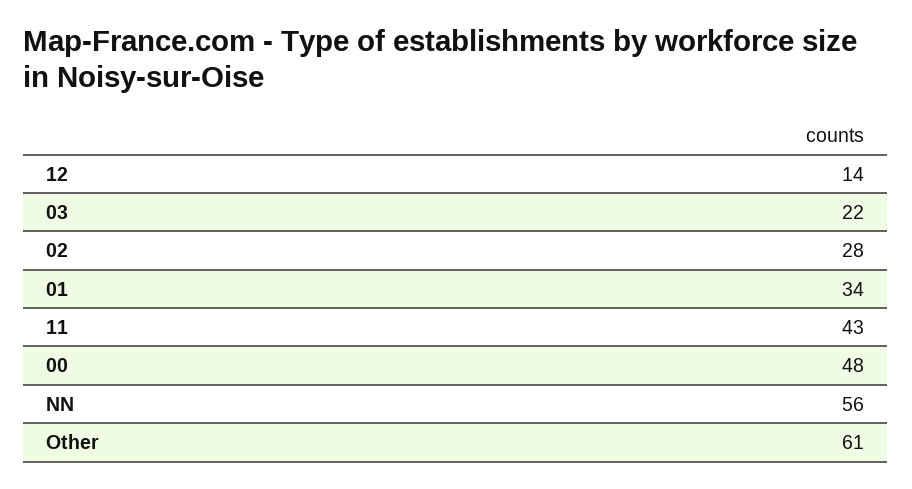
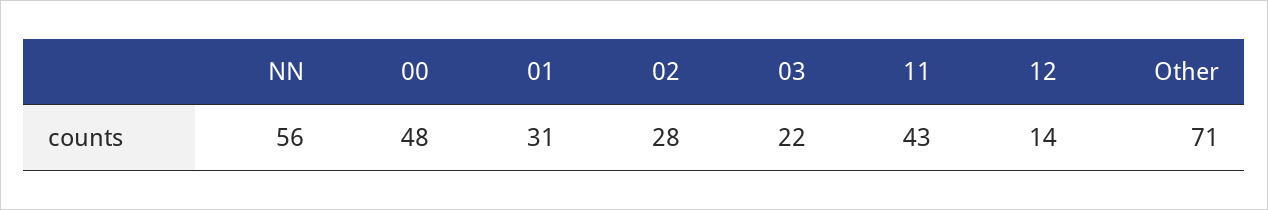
  {
    "12": 14,
    "03": 22,
    "02": 28,
-   "01": 34,
+   "01": 31,
    "11": 43,
    "00": 48,
    "NN": 56,
-   "Other": 61
+   "Other": 71
  }

